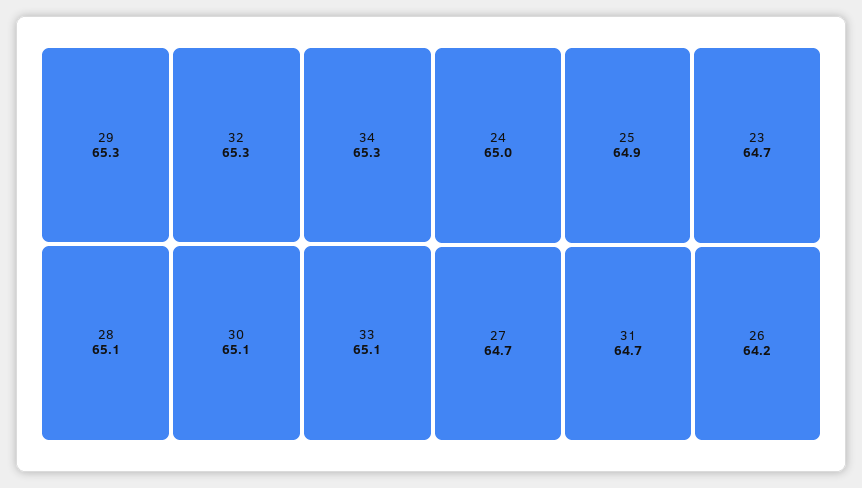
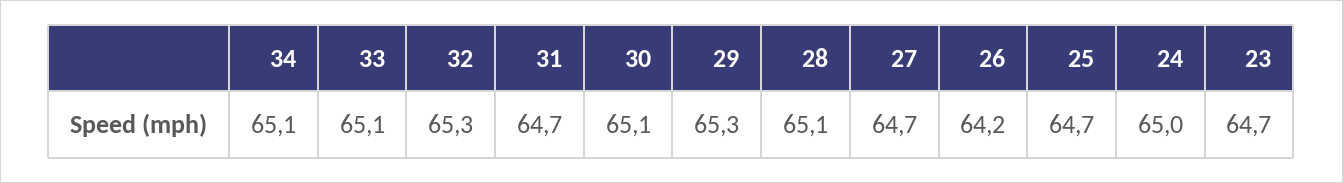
  {
    "29": 65.3,
    "32": 65.3,
-   "34": 65.3,
+   "34": 65.1,
    "28": 65.1,
    "30": 65.1,
    "33": 65.1,
    "24": 65,
-   "25": 64.9,
+   "25": 64.7,
    "23": 64.7,
    "27": 64.7,
    "31": 64.7,
    "26": 64.2
  }

